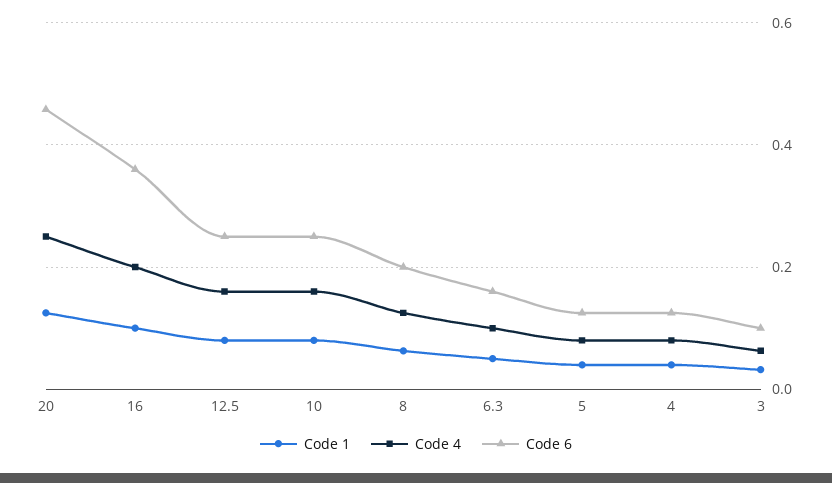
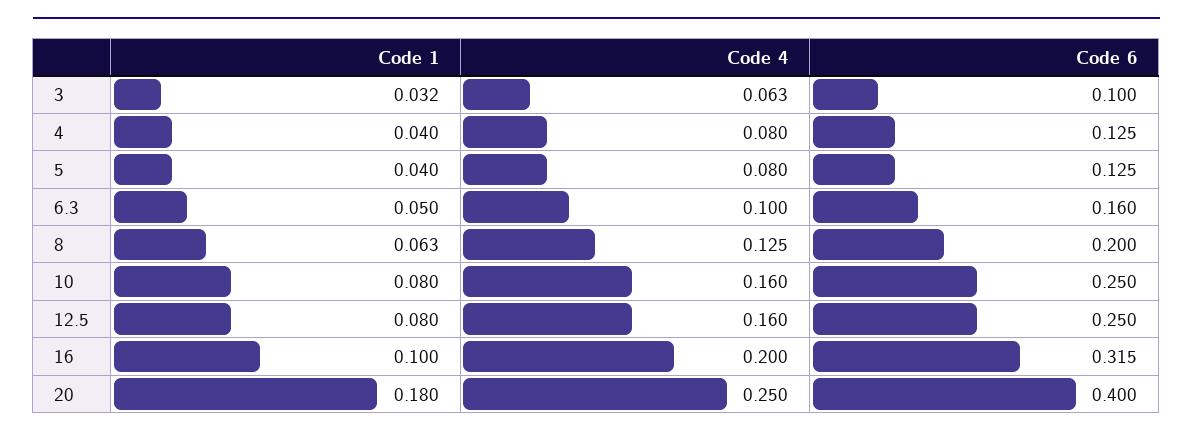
  {
    "Code 1": {
-     "20": 0.12,
+     "20": 0.18,
      "16": 0.1,
      "12.5": 0.08,
      "10": 0.08,
      "8": 0.063,
      "6.3": 0.05,
      "5": 0.04,
      "4": 0.04,
      "3": 0.032
    },
    "Code 4": {
      "20": 0.25,
      "16": 0.2,
      "12.5": 0.16,
      "10": 0.16,
      "8": 0.125,
      "6.3": 0.1,
      "5": 0.08,
      "4": 0.08,
      "3": 0.063
    },
    "Code 6": {
-     "20": 0.46,
+     "20": 0.4,
-     "16": 0.36,
+     "16": 0.315,
      "12.5": 0.25,
      "10": 0.25,
      "8": 0.2,
      "6.3": 0.16,
      "5": 0.125,
      "4": 0.125,
      "3": 0.1
    }
  }

